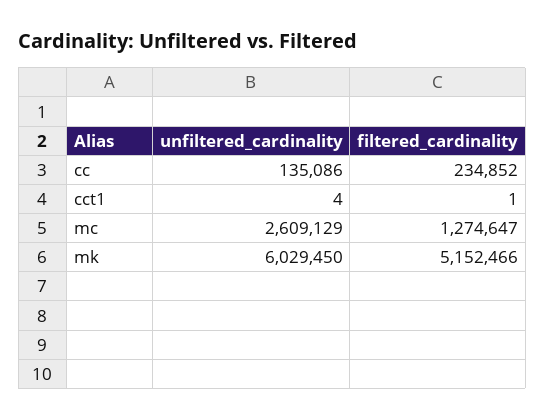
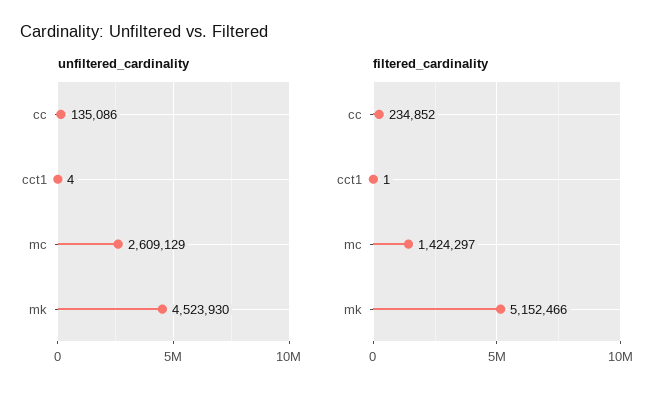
  {
    "unfiltered_cardinality": {
      "cc": 135086,
      "cct1": 4,
      "mc": 2609129,
-     "mk": 6029450
+     "mk": 4523930
    },
    "filtered_cardinality": {
      "cc": 234852,
      "cct1": 1,
-     "mc": 1274647,
+     "mc": 1424297,
      "mk": 5152466
    }
  }

